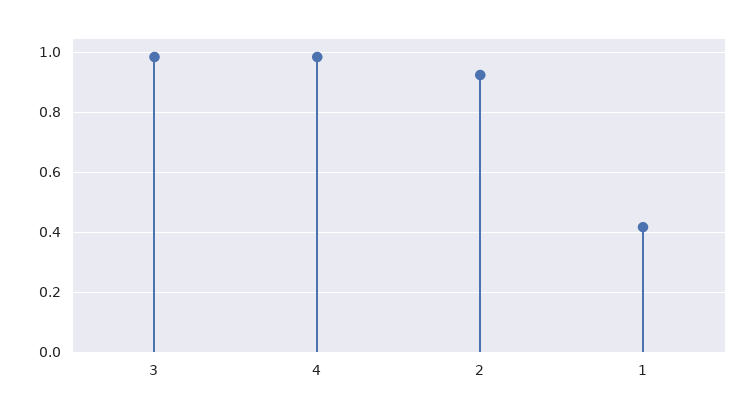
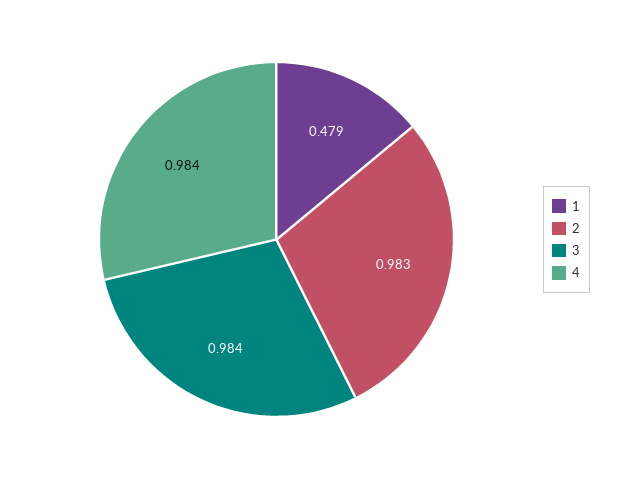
  {
    "3": 0.984,
    "4": 0.984,
-   "2": 0.92,
+   "2": 0.983,
-   "1": 0.42
+   "1": 0.479
  }

